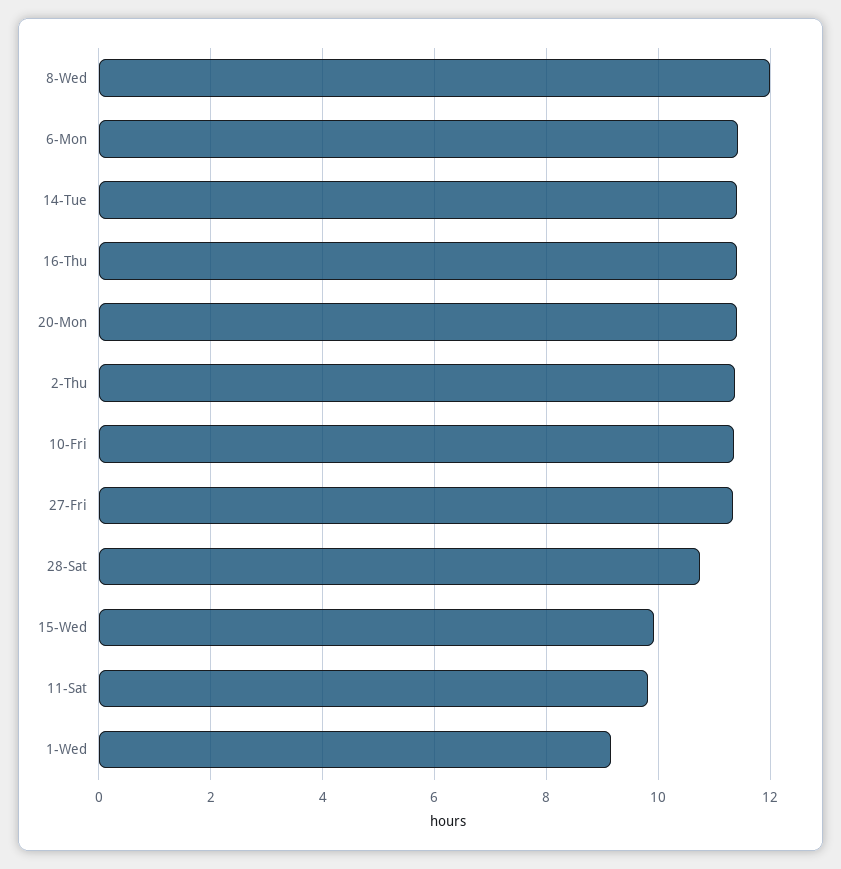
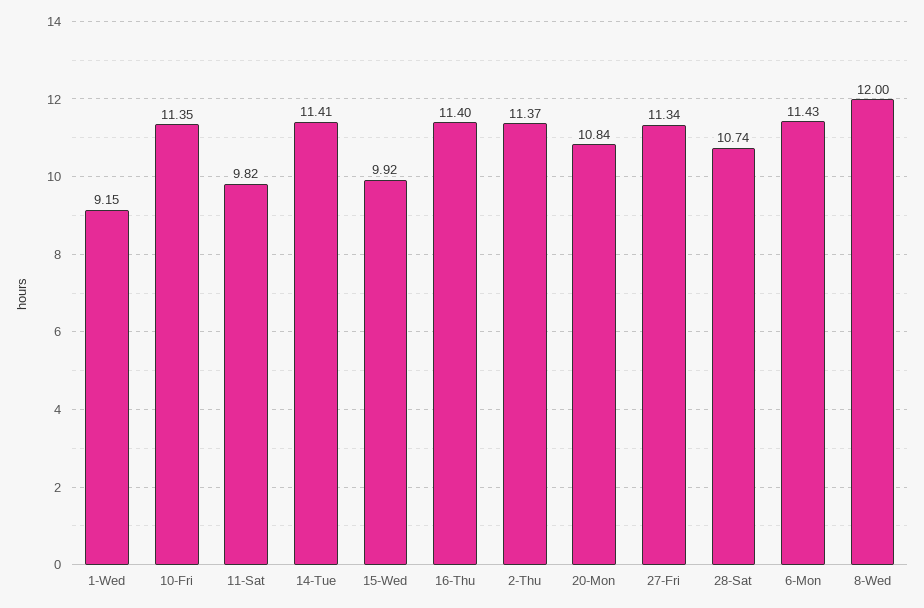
  {
    "8-Wed": 12,
    "6-Mon": 11.43,
    "14-Tue": 11.41,
    "16-Thu": 11.4,
-   "20-Mon": 11.4,
+   "20-Mon": 10.84,
    "2-Thu": 11.37,
    "10-Fri": 11.35,
    "27-Fri": 11.34,
    "28-Sat": 10.74,
    "15-Wed": 9.92,
    "11-Sat": 9.82,
    "1-Wed": 9.15
  }

